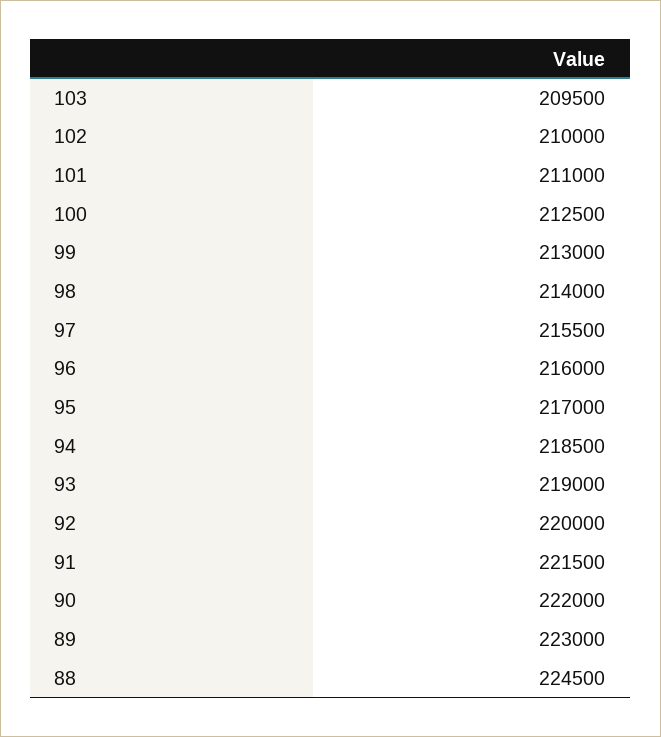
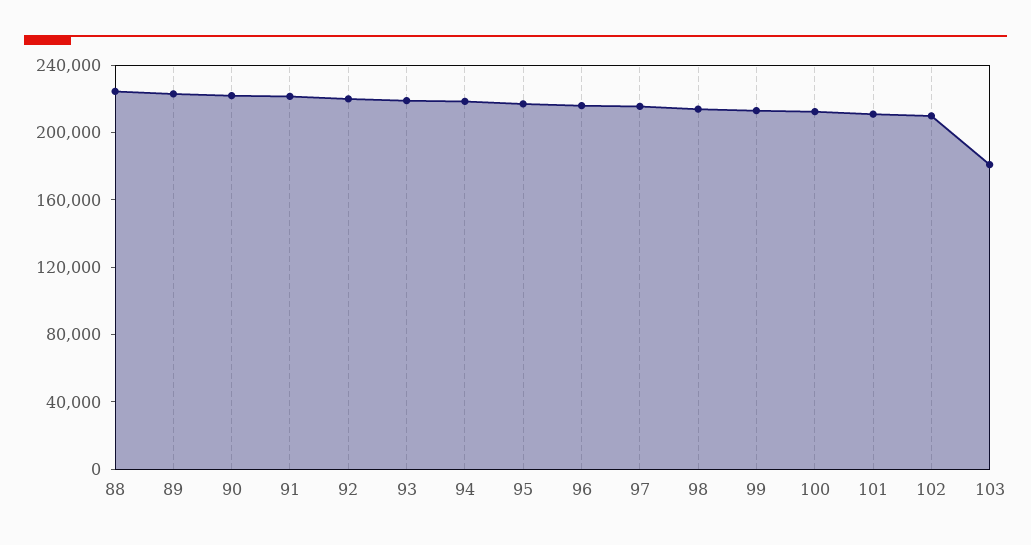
  {
-   "103": 209500,
+   "103": 180000,
    "102": 210000,
    "101": 211000,
    "100": 212500,
    "99": 213000,
    "98": 214000,
    "97": 215500,
    "96": 216000,
    "95": 217000,
    "94": 218500,
    "93": 219000,
    "92": 220000,
    "91": 221500,
    "90": 222000,
    "89": 223000,
    "88": 224500
  }

